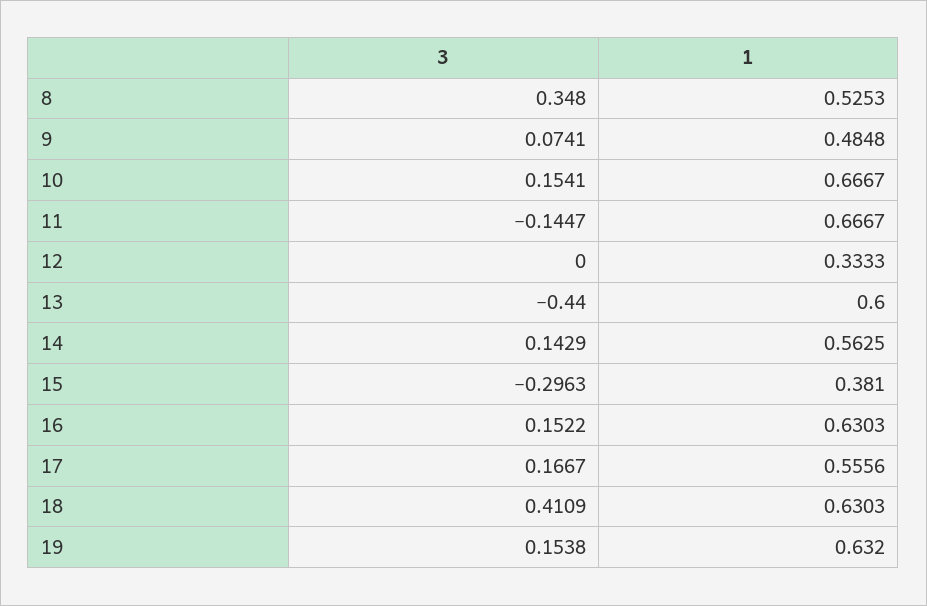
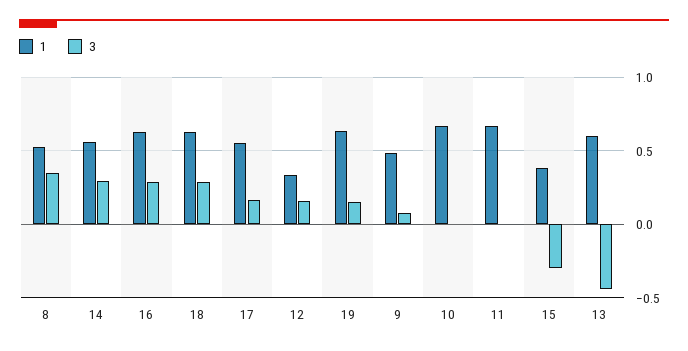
  {
    "3": {
      "8": 0.348,
      "9": 0.0741,
-     "10": 0.1541,
+     "10": 0,
-     "11": -0.1447,
+     "11": 0,
-     "12": 0,
+     "12": 0.15,
      "13": -0.44,
-     "14": 0.1429,
+     "14": 0.3,
      "15": -0.2963,
-     "16": 0.1522,
+     "16": 0.3,
      "17": 0.1667,
-     "18": 0.4109,
+     "18": 0.3,
      "19": 0.1538
    },
    "1": {
      "8": 0.5253,
      "9": 0.4848,
      "10": 0.6667,
      "11": 0.6667,
      "12": 0.3333,
      "13": 0.6,
      "14": 0.5625,
      "15": 0.381,
      "16": 0.6303,
      "17": 0.5556,
      "18": 0.6303,
      "19": 0.632
    }
  }

